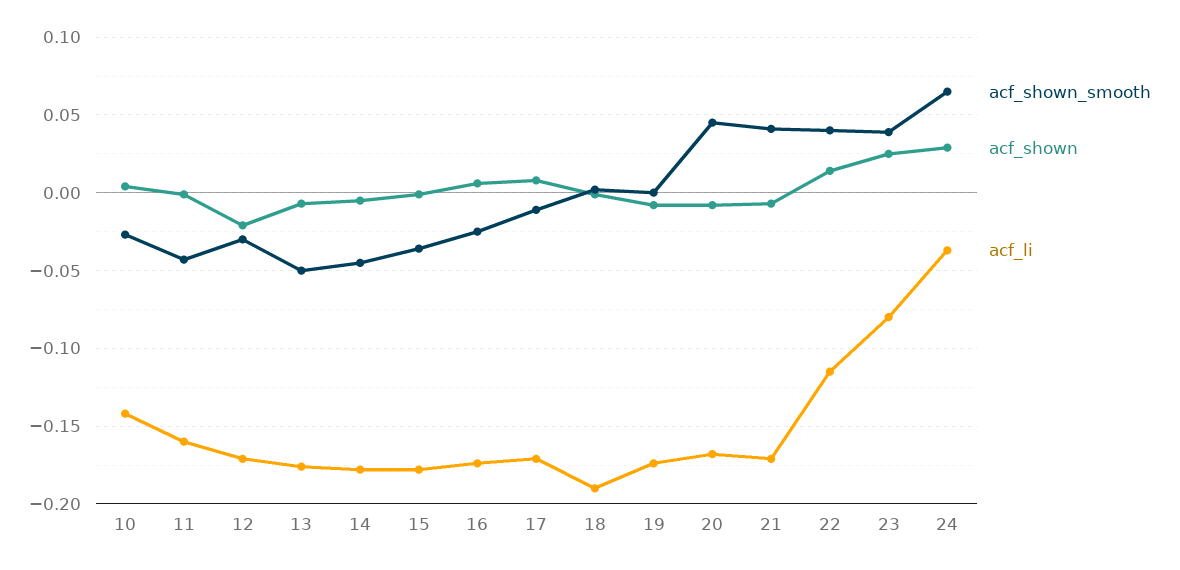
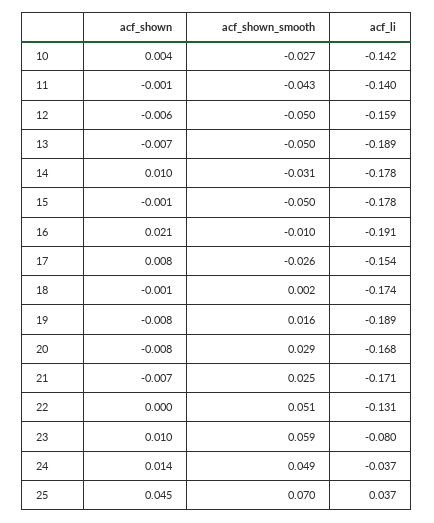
  {
    "acf_shown_smooth": {
      "10": -0.027,
      "11": -0.043,
-     "12": -0.03,
+     "12": -0.05,
      "13": -0.05,
-     "14": -0.045,
+     "14": -0.031,
-     "15": -0.035,
+     "15": -0.05,
-     "16": -0.025,
+     "16": -0.01,
-     "17": -0.01,
+     "17": -0.026,
      "18": 0.002,
-     "19": 0,
+     "19": 0.016,
-     "20": 0.045,
+     "20": 0.029,
-     "21": 0.04,
+     "21": 0.025,
-     "22": 0.04,
+     "22": 0.051,
-     "23": 0.04,
+     "23": 0.059,
-     "24": 0.065
+     "24": 0.049,
+     "25": 0.07
    },
    "acf_shown": {
      "10": 0.004,
      "11": -0.001,
-     "12": -0.02,
+     "12": -0.006,
      "13": -0.007,
-     "14": -0.005,
+     "14": 0.01,
      "15": -0.001,
-     "16": 0.005,
+     "16": 0.021,
      "17": 0.008,
      "18": -0.001,
      "19": -0.008,
      "20": -0.008,
      "21": -0.007,
-     "22": 0.015,
+     "22": 0,
-     "23": 0.025,
+     "23": 0.01,
-     "24": 0.03
+     "24": 0.014,
+     "25": 0.045
    },
    "acf_li": {
      "10": -0.142,
-     "11": -0.16,
+     "11": -0.14,
-     "12": -0.17,
+     "12": -0.159,
-     "13": -0.175,
+     "13": -0.189,
      "14": -0.178,
      "15": -0.178,
-     "16": -0.175,
+     "16": -0.191,
-     "17": -0.17,
+     "17": -0.154,
-     "18": -0.19,
+     "18": -0.174,
-     "19": -0.175,
+     "19": -0.189,
      "20": -0.168,
      "21": -0.171,
-     "22": -0.115,
+     "22": -0.131,
      "23": -0.08,
-     "24": -0.037
+     "24": -0.037,
+     "25": 0.037
    }
  }

